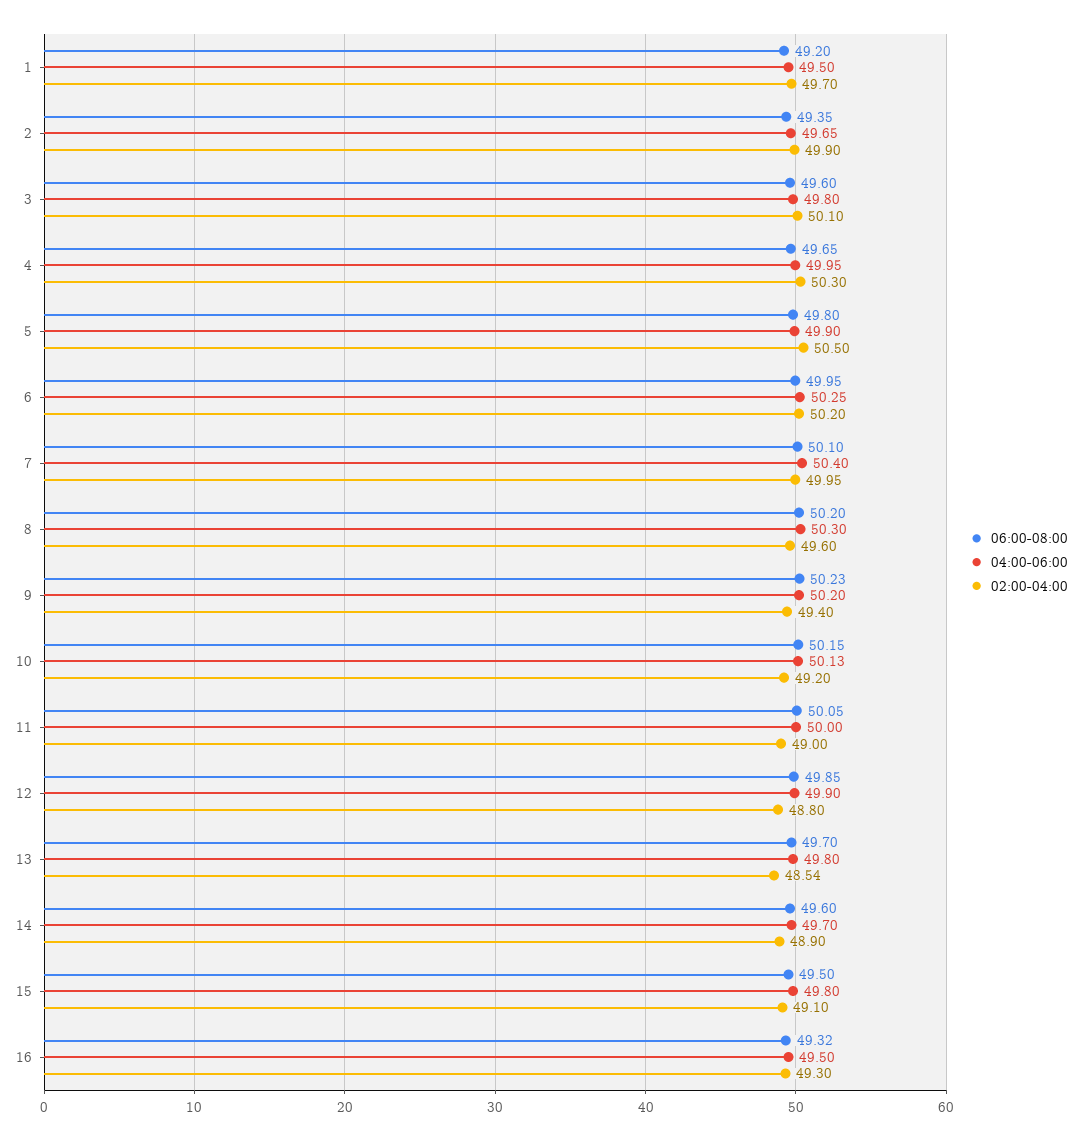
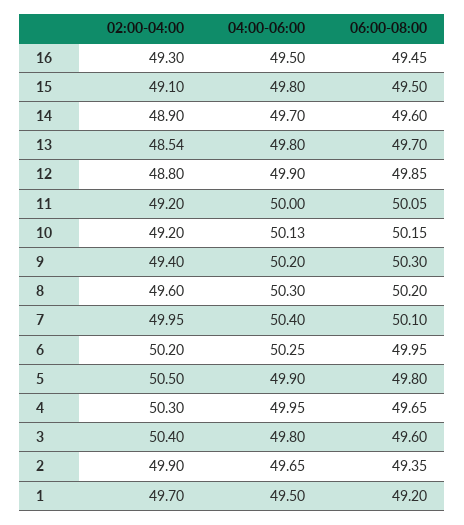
  {
    "06:00-08:00": {
      "1": 49.2,
      "2": 49.35,
      "3": 49.6,
      "4": 49.65,
      "5": 49.8,
      "6": 49.95,
      "7": 50.1,
      "8": 50.2,
-     "9": 50.23,
+     "9": 50.3,
      "10": 50.15,
      "11": 50.05,
      "12": 49.85,
      "13": 49.7,
      "14": 49.6,
      "15": 49.5,
-     "16": 49.32
+     "16": 49.45
    },
    "04:00-06:00": {
      "1": 49.5,
      "2": 49.65,
      "3": 49.8,
      "4": 49.95,
      "5": 49.9,
      "6": 50.25,
      "7": 50.4,
      "8": 50.3,
      "9": 50.2,
      "10": 50.13,
      "11": 50,
      "12": 49.9,
      "13": 49.8,
      "14": 49.7,
      "15": 49.8,
      "16": 49.5
    },
    "02:00-04:00": {
      "1": 49.7,
      "2": 49.9,
-     "3": 50.1,
+     "3": 50.4,
      "4": 50.3,
      "5": 50.5,
      "6": 50.2,
      "7": 49.95,
      "8": 49.6,
      "9": 49.4,
      "10": 49.2,
-     "11": 49,
+     "11": 49.2,
      "12": 48.8,
      "13": 48.54,
      "14": 48.9,
      "15": 49.1,
      "16": 49.3
    }
  }

